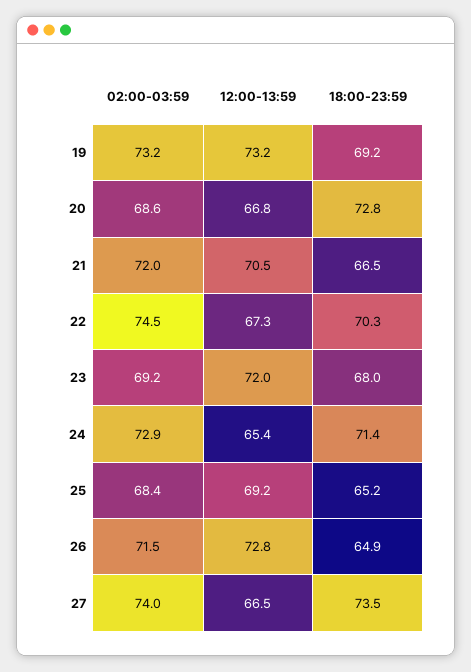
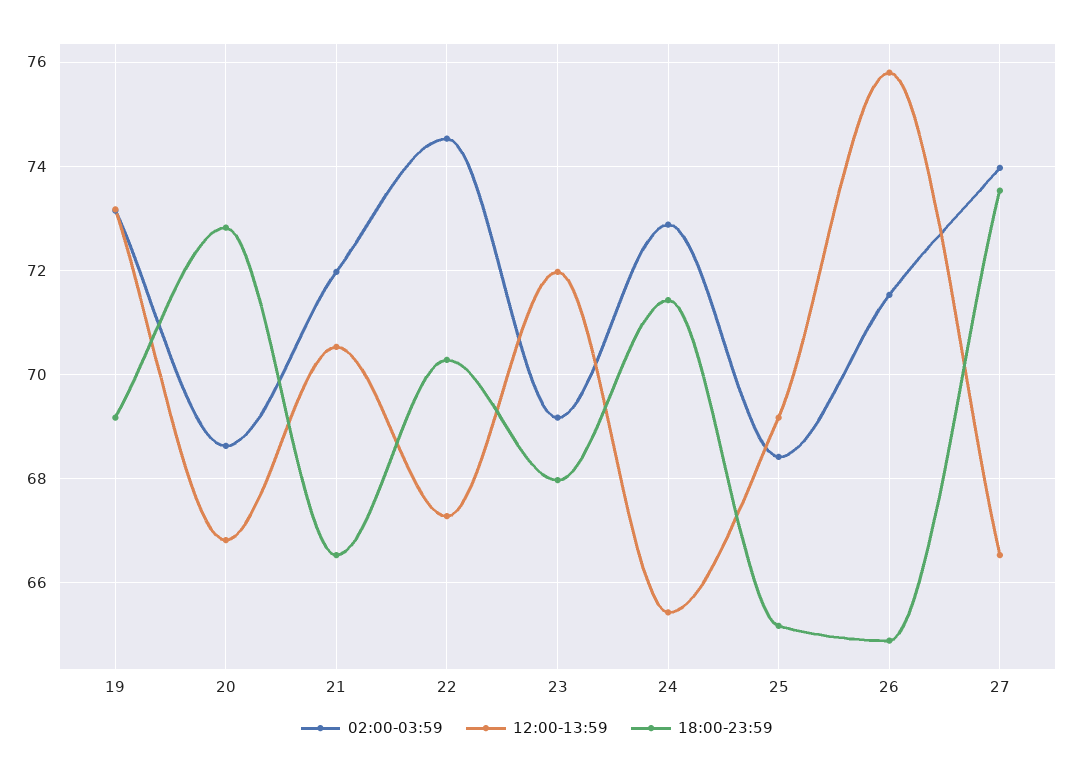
  {
    "02:00-03:59": {
      "19": 73.2,
      "20": 68.6,
      "21": 72,
      "22": 74.5,
      "23": 69.2,
      "24": 72.9,
      "25": 68.4,
      "26": 71.5,
      "27": 74
    },
    "12:00-13:59": {
      "19": 73.2,
      "20": 66.8,
      "21": 70.5,
      "22": 67.3,
      "23": 72,
      "24": 65.4,
      "25": 69.2,
-     "26": 72.8,
+     "26": 75.8,
      "27": 66.5
    },
    "18:00-23:59": {
      "19": 69.2,
      "20": 72.8,
      "21": 66.5,
      "22": 70.3,
      "23": 68,
      "24": 71.4,
      "25": 65.2,
      "26": 64.9,
      "27": 73.5
    }
  }

